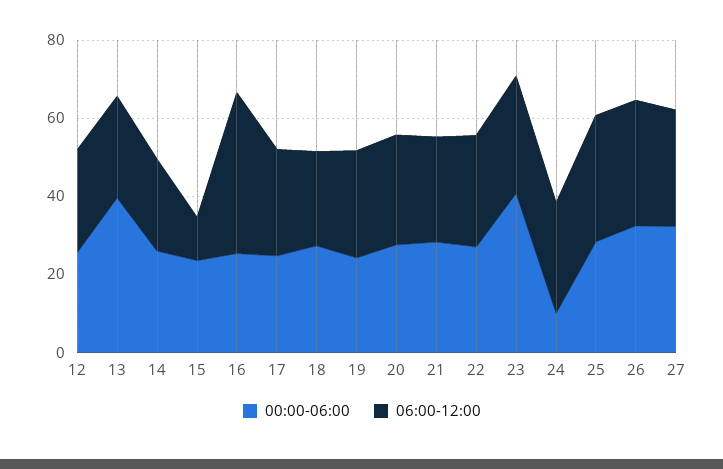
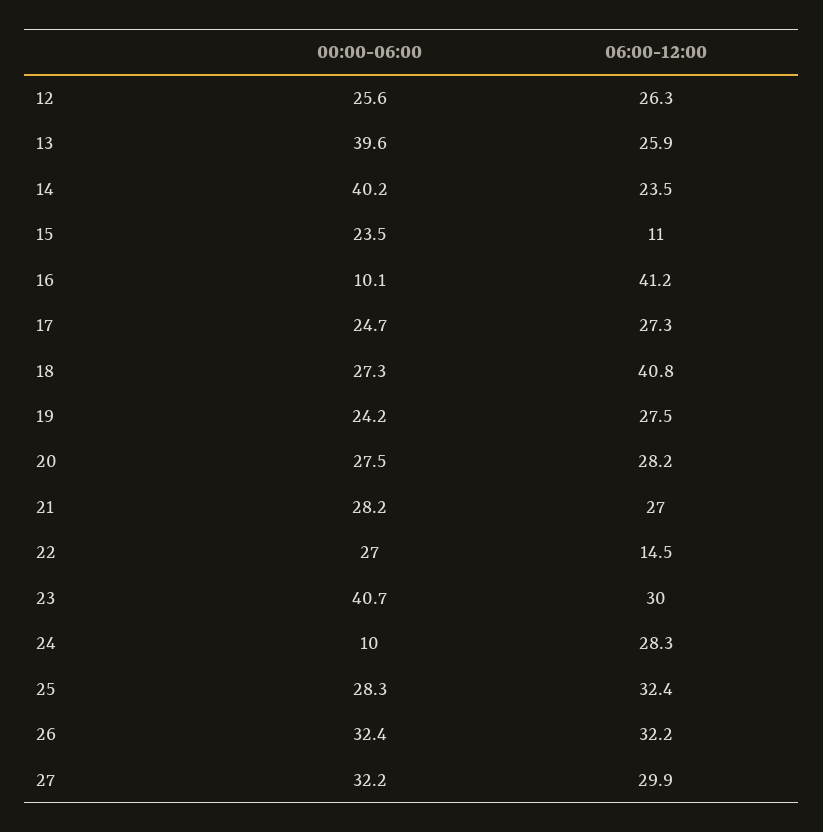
  {
    "00:00-06:00": {
      "12": 25.6,
      "13": 39.6,
-     "14": 25,
+     "14": 40.2,
      "15": 23.5,
-     "16": 25,
+     "16": 10.1,
      "17": 24.7,
      "18": 27.3,
      "19": 24.2,
      "20": 27.5,
      "21": 28.2,
      "22": 27,
      "23": 40.7,
      "24": 10,
      "25": 28.3,
      "26": 32.4,
      "27": 32.2
    },
    "06:00-12:00": {
      "12": 26.3,
      "13": 25.9,
      "14": 23.5,
      "15": 11,
      "16": 41.2,
      "17": 27.3,
-     "18": 25,
+     "18": 40.8,
      "19": 27.5,
      "20": 28.2,
      "21": 27,
-     "22": 30,
+     "22": 14.5,
      "23": 30,
      "24": 28.3,
      "25": 32.4,
      "26": 32.2,
      "27": 29.9
    }
  }

